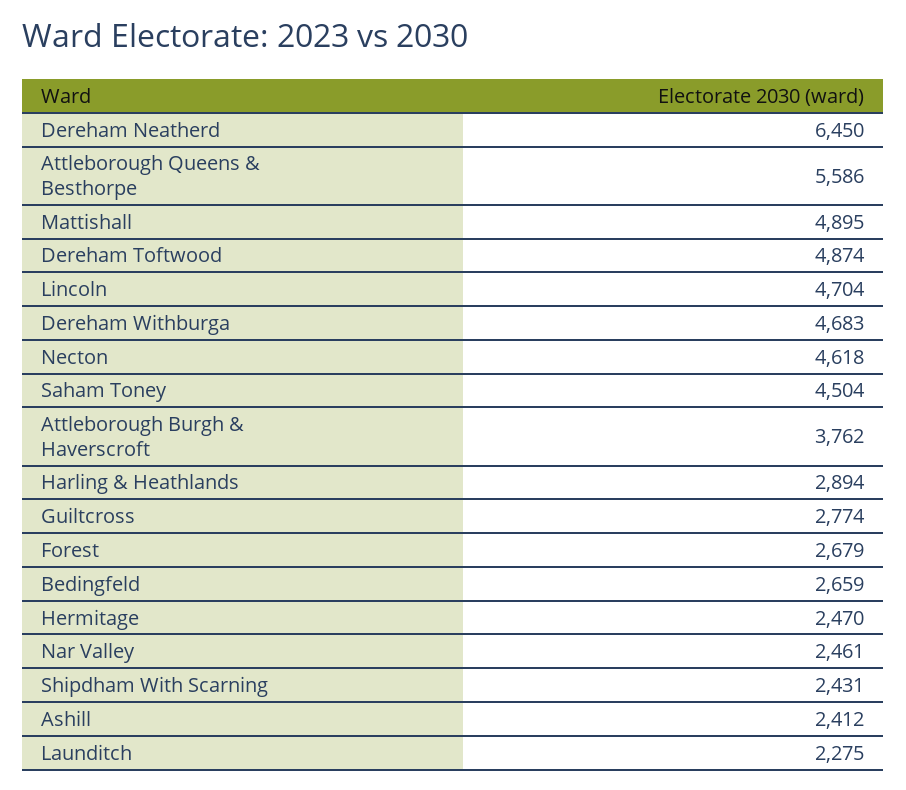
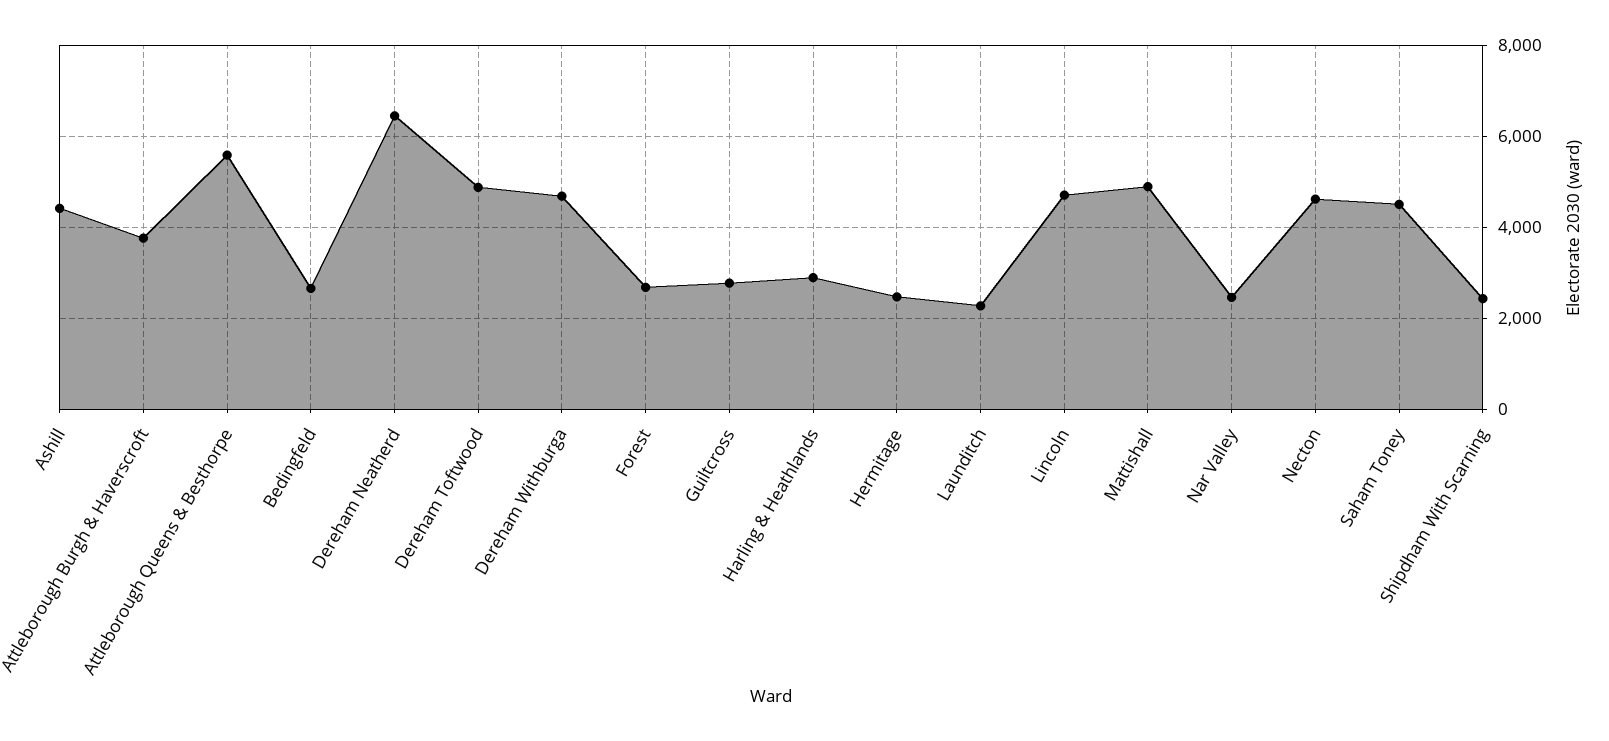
  {
    "Dereham Neatherd": 6450,
    "Attleborough Queens & Besthorpe": 5586,
    "Mattishall": 4895,
    "Dereham Toftwood": 4874,
    "Lincoln": 4704,
    "Dereham Withburga": 4683,
    "Necton": 4618,
    "Saham Toney": 4504,
    "Attleborough Burgh & Haverscroft": 3762,
    "Harling & Heathlands": 2894,
    "Guiltcross": 2774,
    "Forest": 2679,
    "Bedingfeld": 2659,
    "Hermitage": 2470,
    "Nar Valley": 2461,
    "Shipdham With Scarning": 2431,
-   "Ashill": 2412,
+   "Ashill": 4400,
    "Launditch": 2275
  }

